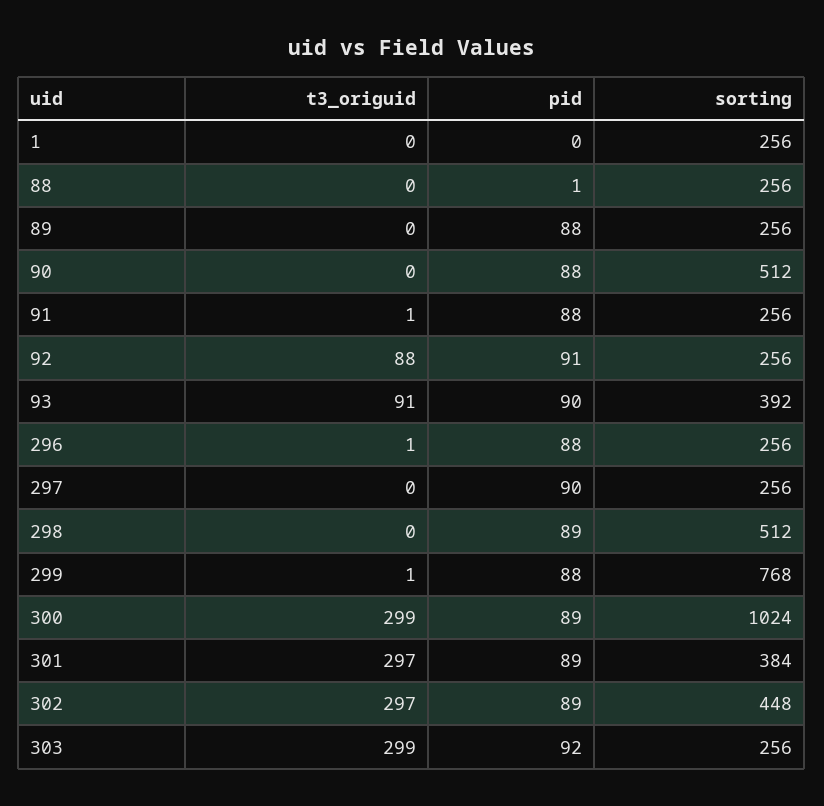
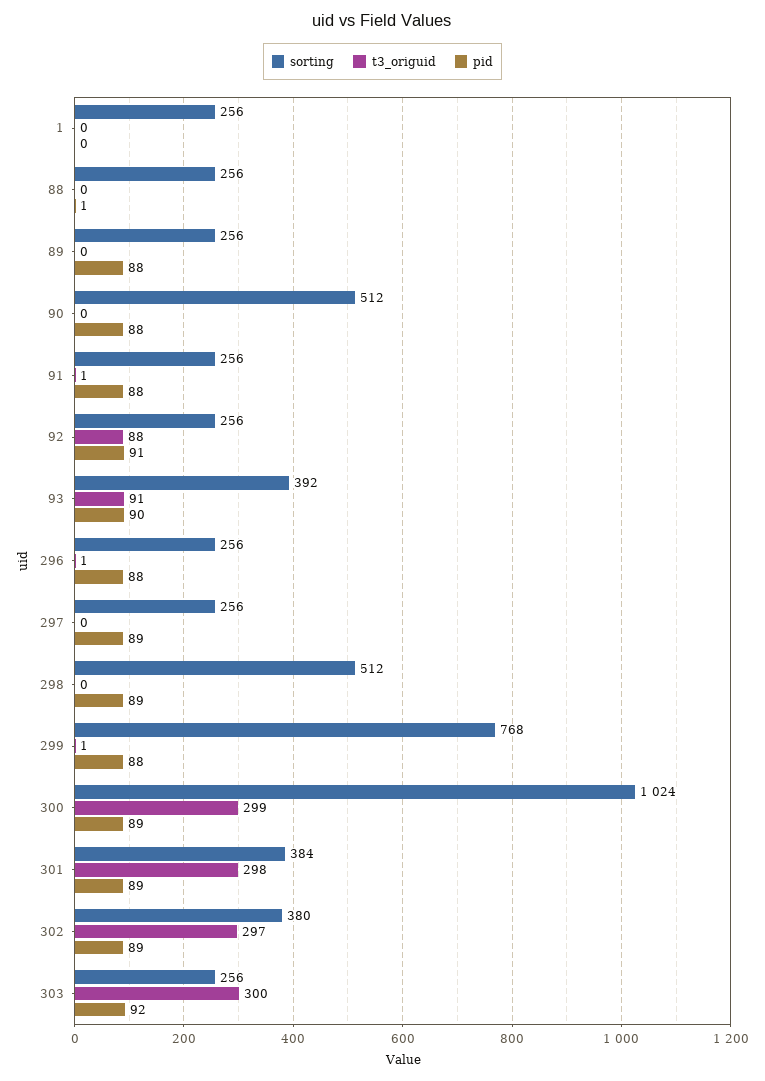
  {
    "t3_origuid": {
      "1": 0,
      "88": 0,
      "89": 0,
      "90": 0,
      "91": 1,
      "92": 88,
      "93": 91,
      "296": 1,
      "297": 0,
      "298": 0,
      "299": 1,
      "300": 299,
-     "301": 297,
+     "301": 298,
      "302": 297,
-     "303": 299
+     "303": 300
    },
    "pid": {
      "1": 0,
      "88": 1,
      "89": 88,
      "90": 88,
      "91": 88,
      "92": 91,
      "93": 90,
      "296": 88,
-     "297": 90,
+     "297": 89,
      "298": 89,
      "299": 88,
      "300": 89,
      "301": 89,
      "302": 89,
      "303": 92
    },
    "sorting": {
      "1": 256,
      "88": 256,
      "89": 256,
      "90": 512,
      "91": 256,
      "92": 256,
      "93": 392,
      "296": 256,
      "297": 256,
      "298": 512,
      "299": 768,
      "300": 1024,
      "301": 384,
-     "302": 448,
+     "302": 380,
      "303": 256
    }
  }

